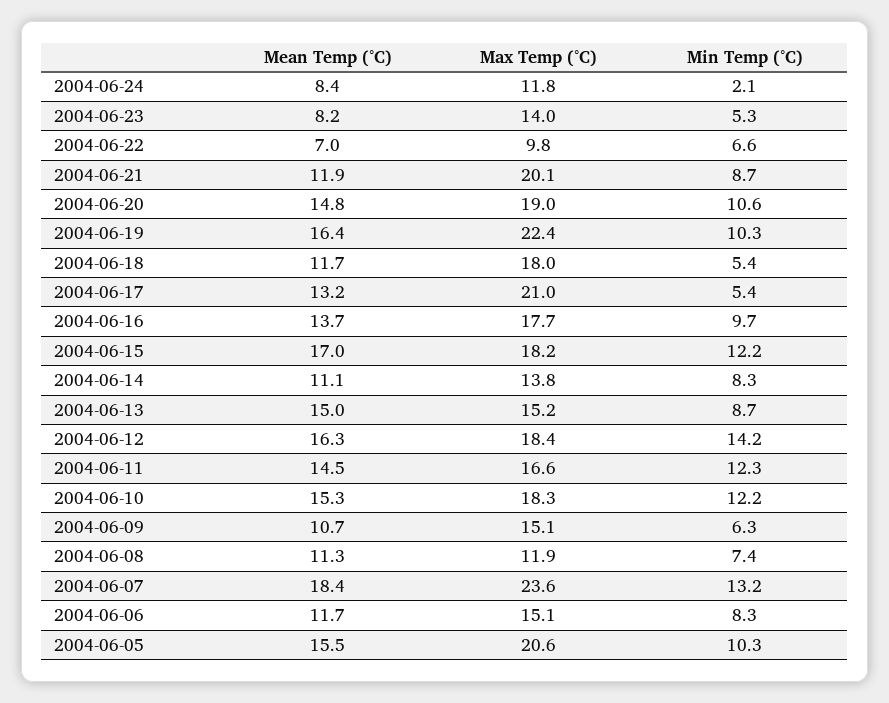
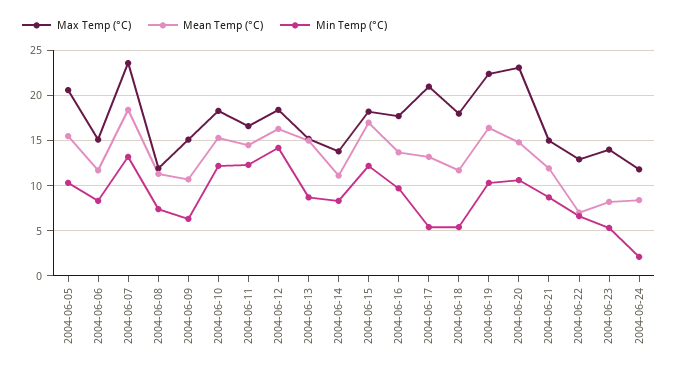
  {
    "Mean Temp (°C)": {
      "2004-06-24": 8.4,
      "2004-06-23": 8.2,
      "2004-06-22": 7,
      "2004-06-21": 11.9,
      "2004-06-20": 14.8,
      "2004-06-19": 16.4,
      "2004-06-18": 11.7,
      "2004-06-17": 13.2,
      "2004-06-16": 13.7,
      "2004-06-15": 17,
      "2004-06-14": 11.1,
      "2004-06-13": 15,
      "2004-06-12": 16.3,
      "2004-06-11": 14.5,
      "2004-06-10": 15.3,
      "2004-06-09": 10.7,
      "2004-06-08": 11.3,
      "2004-06-07": 18.4,
      "2004-06-06": 11.7,
      "2004-06-05": 15.5
    },
    "Max Temp (°C)": {
      "2004-06-24": 11.8,
      "2004-06-23": 14,
-     "2004-06-22": 9.8,
+     "2004-06-22": 13,
-     "2004-06-21": 20.1,
+     "2004-06-21": 15,
-     "2004-06-20": 19,
+     "2004-06-20": 23,
      "2004-06-19": 22.4,
      "2004-06-18": 18,
      "2004-06-17": 21,
      "2004-06-16": 17.7,
      "2004-06-15": 18.2,
      "2004-06-14": 13.8,
      "2004-06-13": 15.2,
      "2004-06-12": 18.4,
      "2004-06-11": 16.6,
      "2004-06-10": 18.3,
      "2004-06-09": 15.1,
      "2004-06-08": 11.9,
      "2004-06-07": 23.6,
      "2004-06-06": 15.1,
      "2004-06-05": 20.6
    },
    "Min Temp (°C)": {
      "2004-06-24": 2.1,
      "2004-06-23": 5.3,
      "2004-06-22": 6.6,
      "2004-06-21": 8.7,
      "2004-06-20": 10.6,
      "2004-06-19": 10.3,
      "2004-06-18": 5.4,
      "2004-06-17": 5.4,
      "2004-06-16": 9.7,
      "2004-06-15": 12.2,
      "2004-06-14": 8.3,
      "2004-06-13": 8.7,
      "2004-06-12": 14.2,
      "2004-06-11": 12.3,
      "2004-06-10": 12.2,
      "2004-06-09": 6.3,
      "2004-06-08": 7.4,
      "2004-06-07": 13.2,
      "2004-06-06": 8.3,
      "2004-06-05": 10.3
    }
  }

